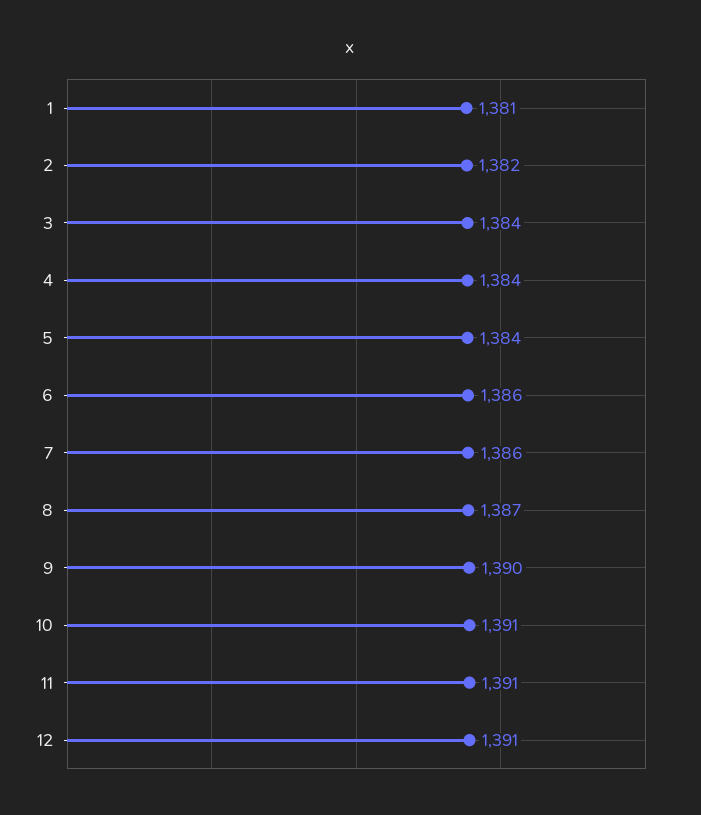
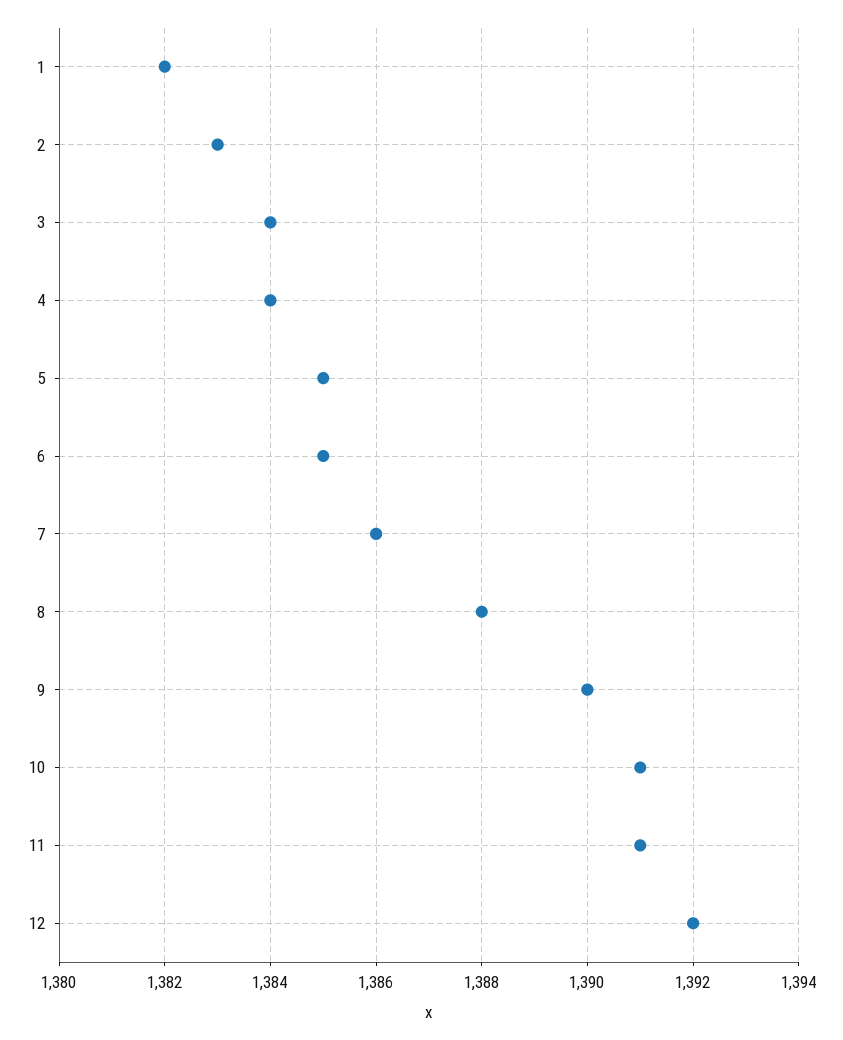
  {
-   "1": 1381,
+   "1": 1382,
-   "2": 1382,
+   "2": 1383,
    "3": 1384,
    "4": 1384,
-   "5": 1384,
+   "5": 1385,
-   "6": 1386,
+   "6": 1385,
    "7": 1386,
-   "8": 1387,
+   "8": 1388,
    "9": 1390,
    "10": 1391,
    "11": 1391,
-   "12": 1391
+   "12": 1392
  }

